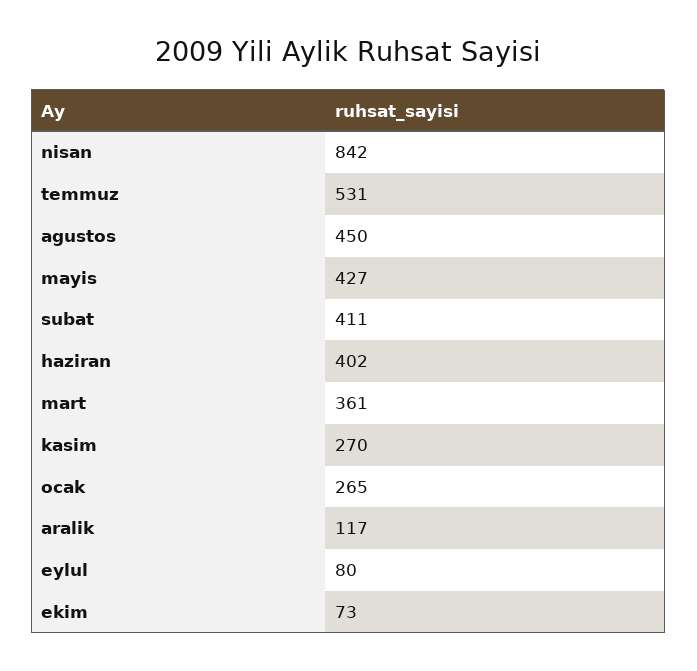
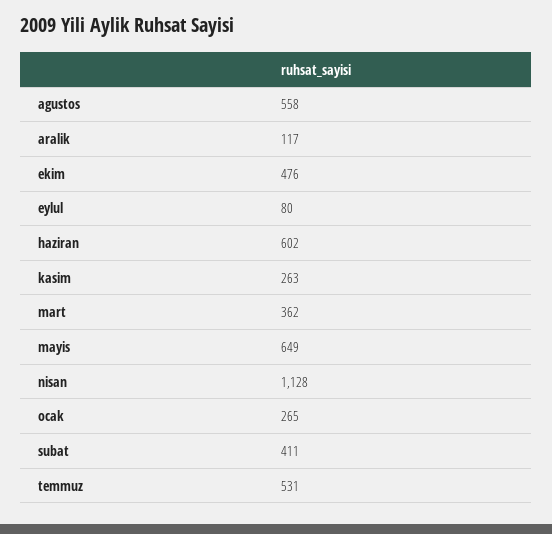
  {
-   "nisan": 842,
+   "nisan": 1128,
    "temmuz": 531,
-   "agustos": 450,
+   "agustos": 558,
-   "mayis": 427,
+   "mayis": 649,
    "subat": 411,
-   "haziran": 402,
+   "haziran": 602,
-   "mart": 361,
+   "mart": 362,
-   "kasim": 270,
+   "kasim": 263,
    "ocak": 265,
    "aralik": 117,
    "eylul": 80,
-   "ekim": 73
+   "ekim": 476
  }

